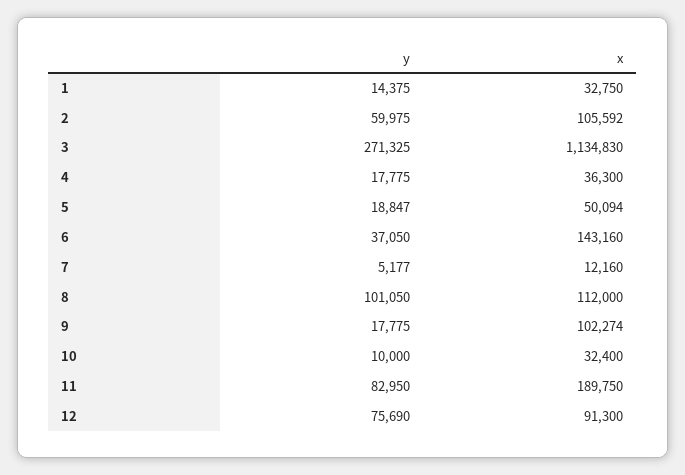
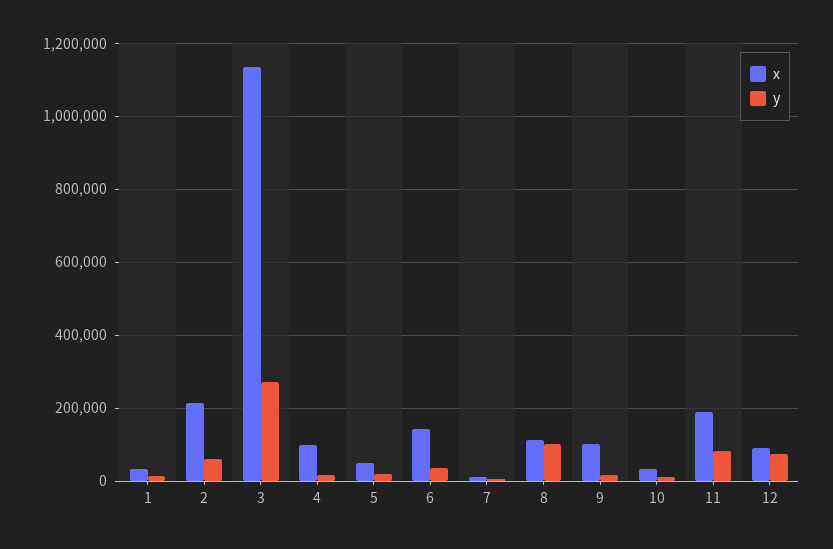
  {
    "y": {
      "1": 14375,
      "2": 59975,
      "3": 271325,
      "4": 17775,
      "5": 18847,
      "6": 37050,
      "7": 5177,
      "8": 101050,
      "9": 17775,
      "10": 10000,
      "11": 82950,
      "12": 75690
    },
    "x": {
      "1": 32750,
-     "2": 105592,
+     "2": 220000,
      "3": 1134830,
-     "4": 36300,
+     "4": 100000,
      "5": 50094,
      "6": 143160,
      "7": 12160,
      "8": 112000,
      "9": 102274,
      "10": 32400,
      "11": 189750,
      "12": 91300
    }
  }

